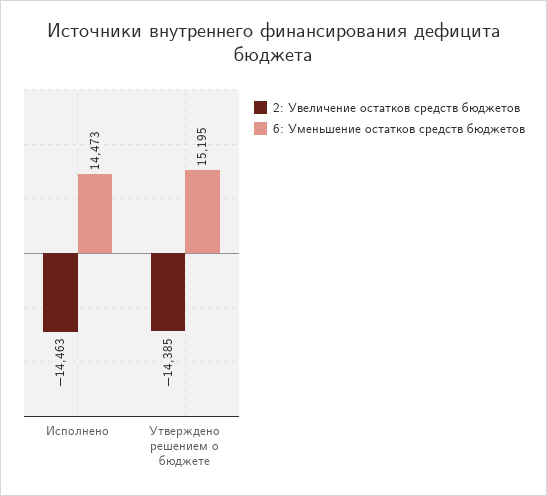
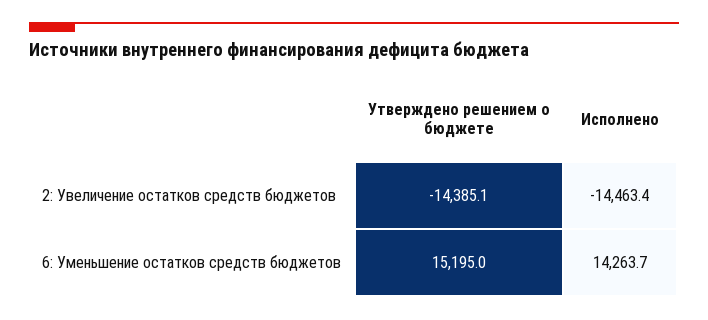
  {
    "2: Увеличение остатков средств бюджетов": {
      "Исполнено": -14463.4,
      "Утверждено решением о бюджете": -14385.1
    },
    "6: Уменьшение остатков средств бюджетов": {
-     "Исполнено": 14473,
+     "Исполнено": 14263.7,
      "Утверждено решением о бюджете": 15195
    }
  }

